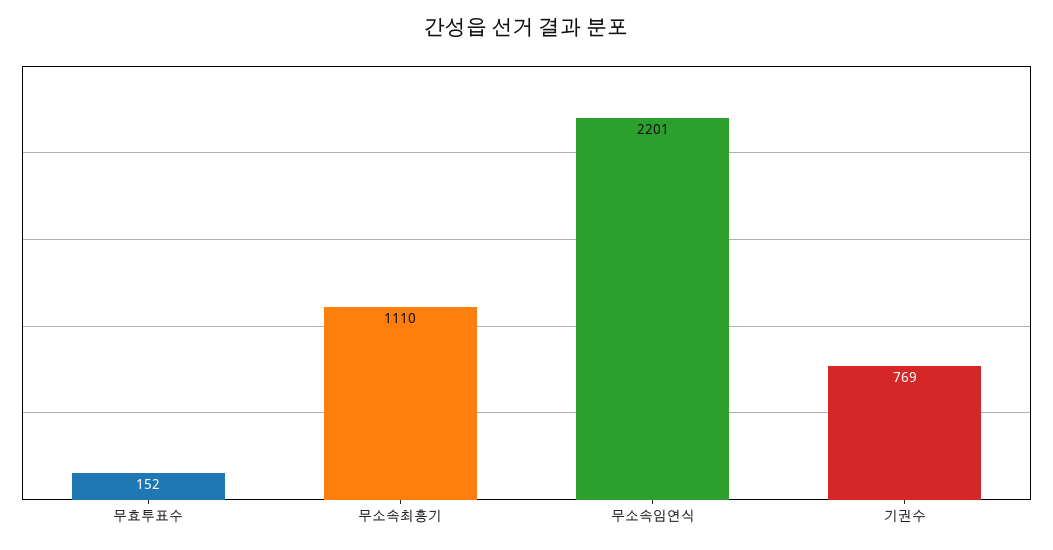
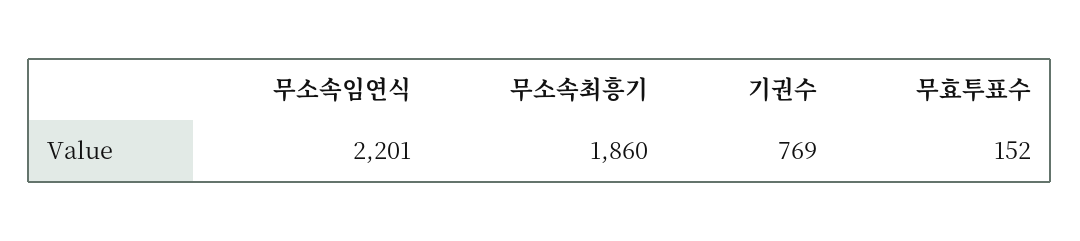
  {
    "무효투표수": 152,
-   "무소속최흥기": 1110,
+   "무소속최흥기": 1860,
    "무소속임연식": 2201,
    "기권수": 769
  }

